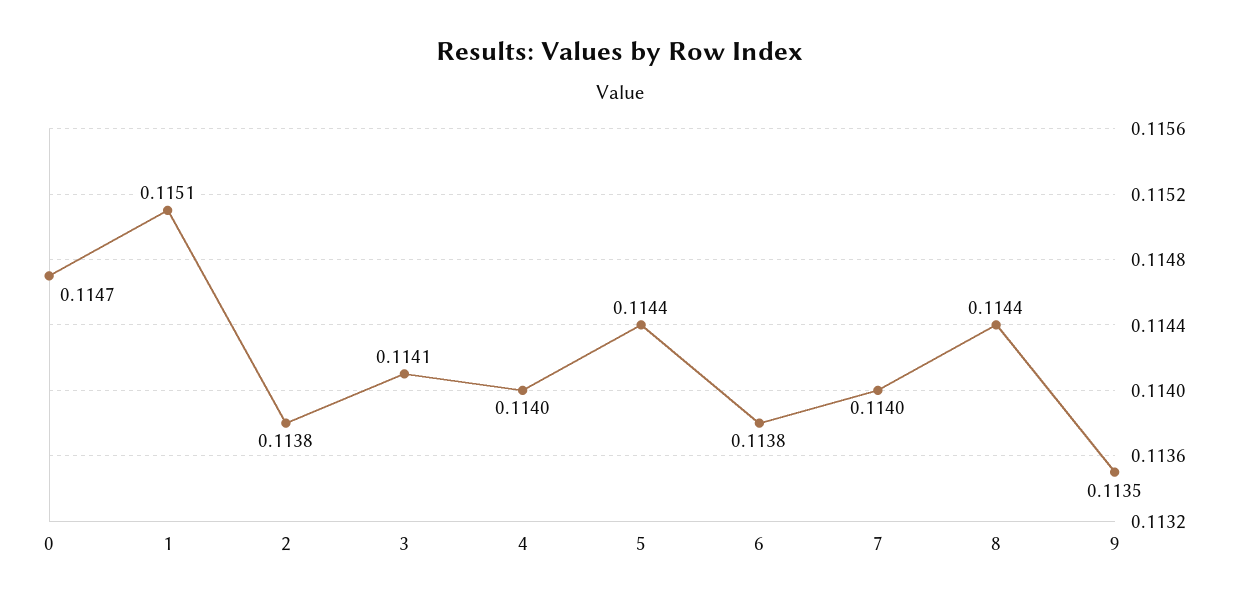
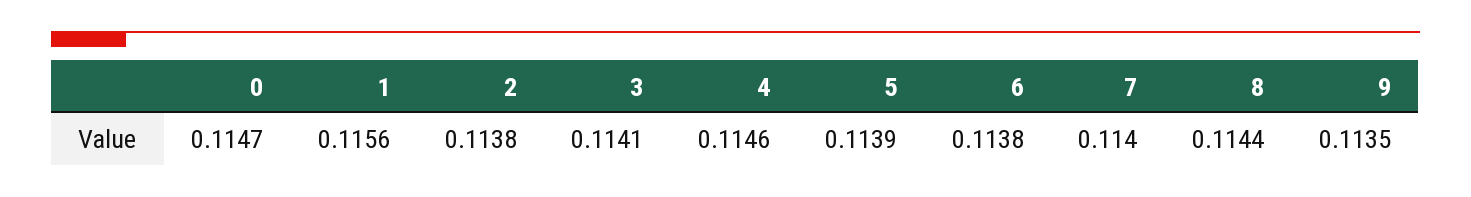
  {
    "0": 0.1147,
-   "1": 0.1151,
+   "1": 0.1156,
    "2": 0.1138,
    "3": 0.1141,
-   "4": 0.114,
+   "4": 0.1146,
-   "5": 0.1144,
+   "5": 0.1139,
    "6": 0.1138,
    "7": 0.114,
    "8": 0.1144,
    "9": 0.1135
  }

